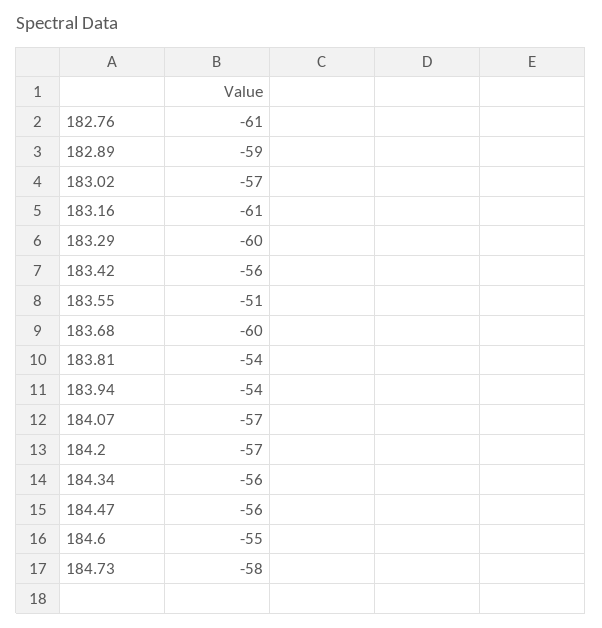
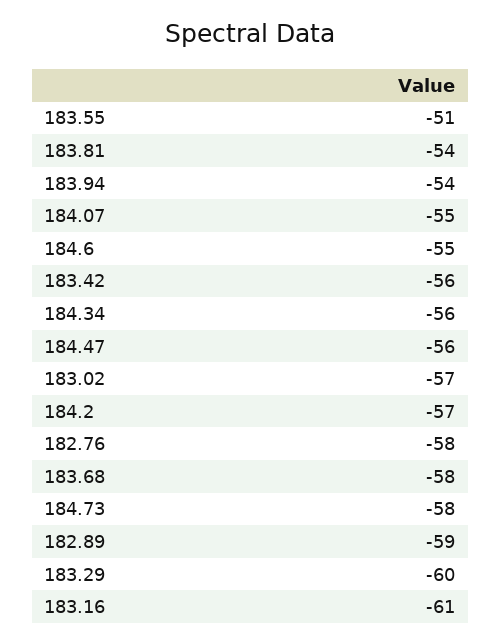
  {
-   "182.76": -61,
+   "182.76": -58,
    "182.89": -59,
    "183.02": -57,
    "183.16": -61,
    "183.29": -60,
    "183.42": -56,
    "183.55": -51,
-   "183.68": -60,
+   "183.68": -58,
    "183.81": -54,
    "183.94": -54,
-   "184.07": -57,
+   "184.07": -55,
    "184.2": -57,
    "184.34": -56,
    "184.47": -56,
    "184.6": -55,
    "184.73": -58
  }

